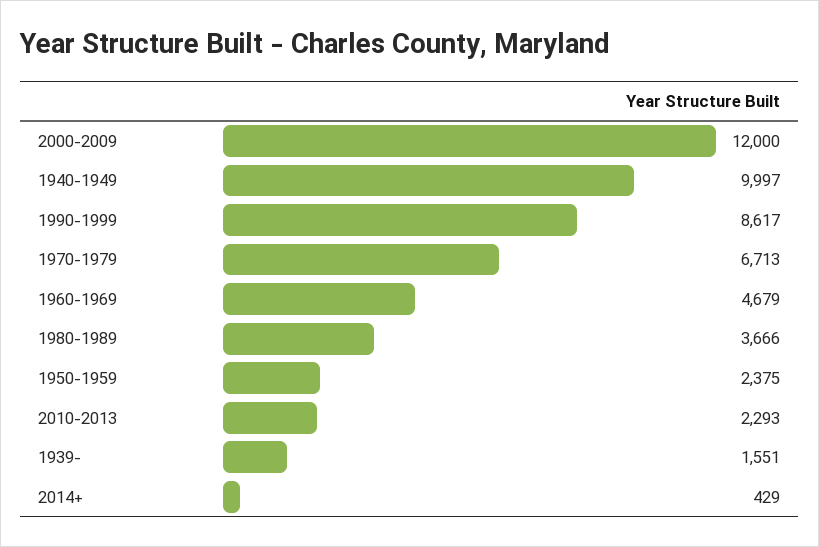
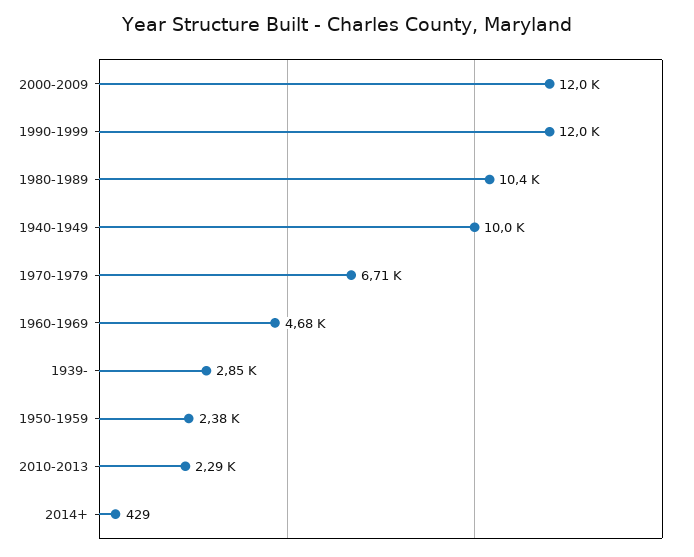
  {
    "2000-2009": 12000,
    "1940-1949": 9997,
-   "1990-1999": 8617,
+   "1990-1999": 12000,
    "1970-1979": 6713,
    "1960-1969": 4679,
-   "1980-1989": 3666,
+   "1980-1989": 10400,
    "1950-1959": 2375,
    "2010-2013": 2293,
-   "1939-": 1551,
+   "1939-": 2850,
    "2014+": 429
  }

